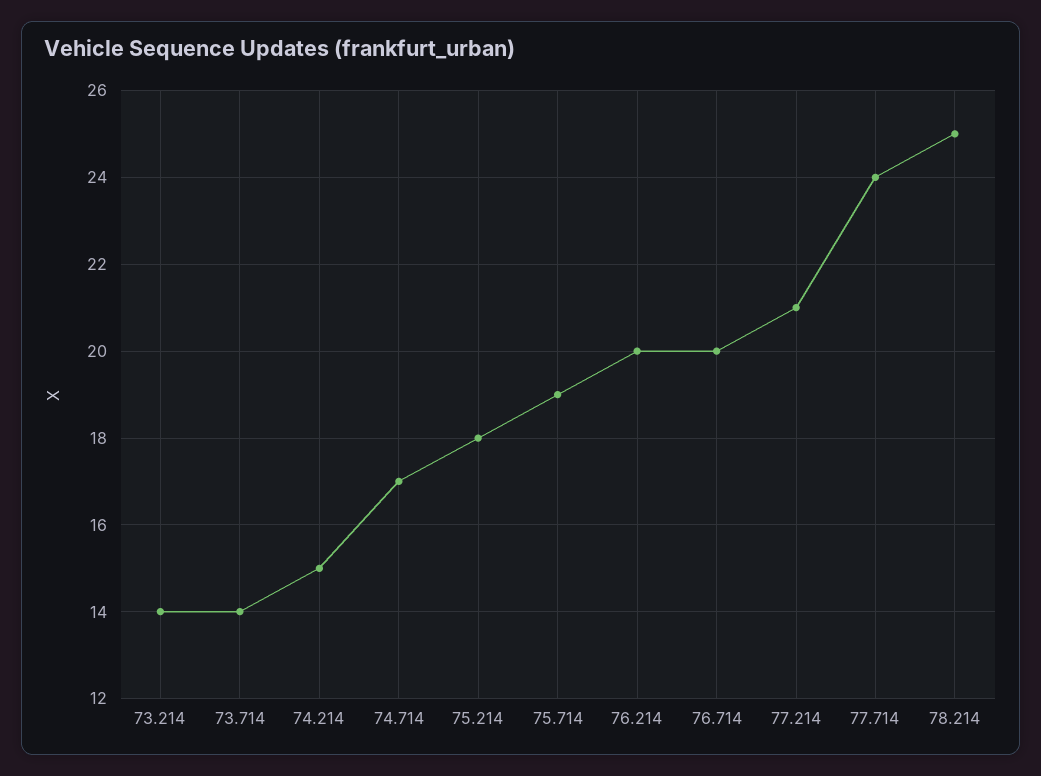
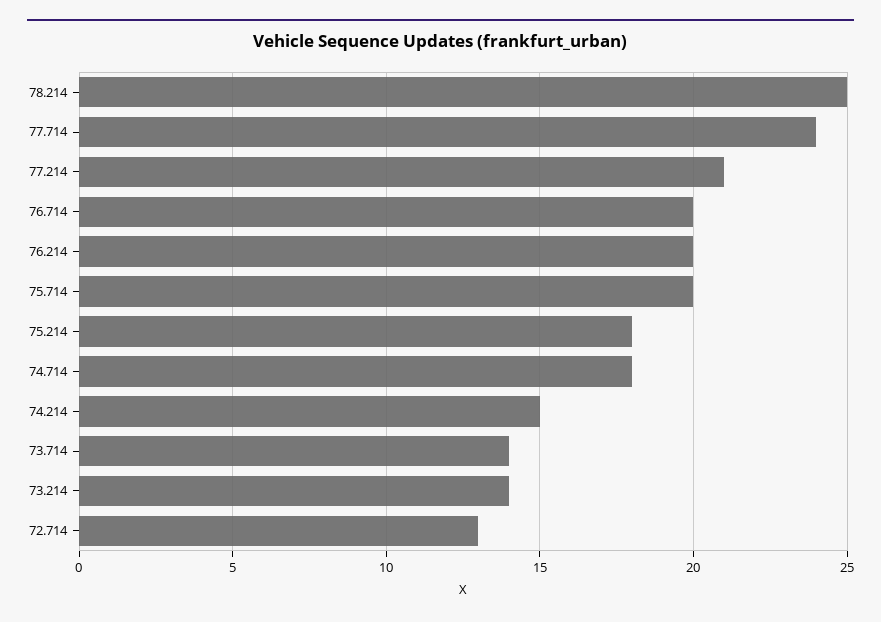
  {
    "73.214": 14,
    "73.714": 14,
    "74.214": 15,
-   "74.714": 17,
+   "74.714": 18,
    "75.214": 18,
-   "75.714": 19,
+   "75.714": 20,
    "76.214": 20,
    "76.714": 20,
    "77.214": 21,
    "77.714": 24,
-   "78.214": 25
+   "78.214": 25,
+   "72.714": 13
  }

